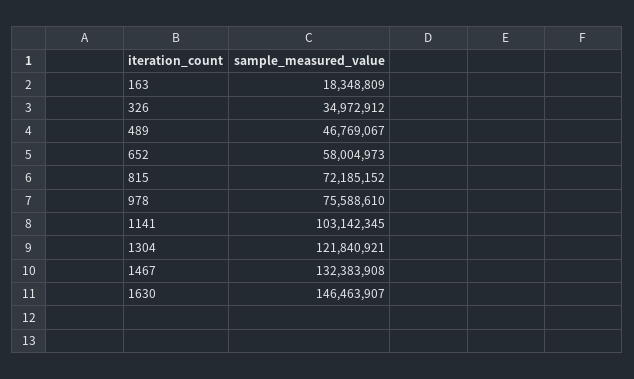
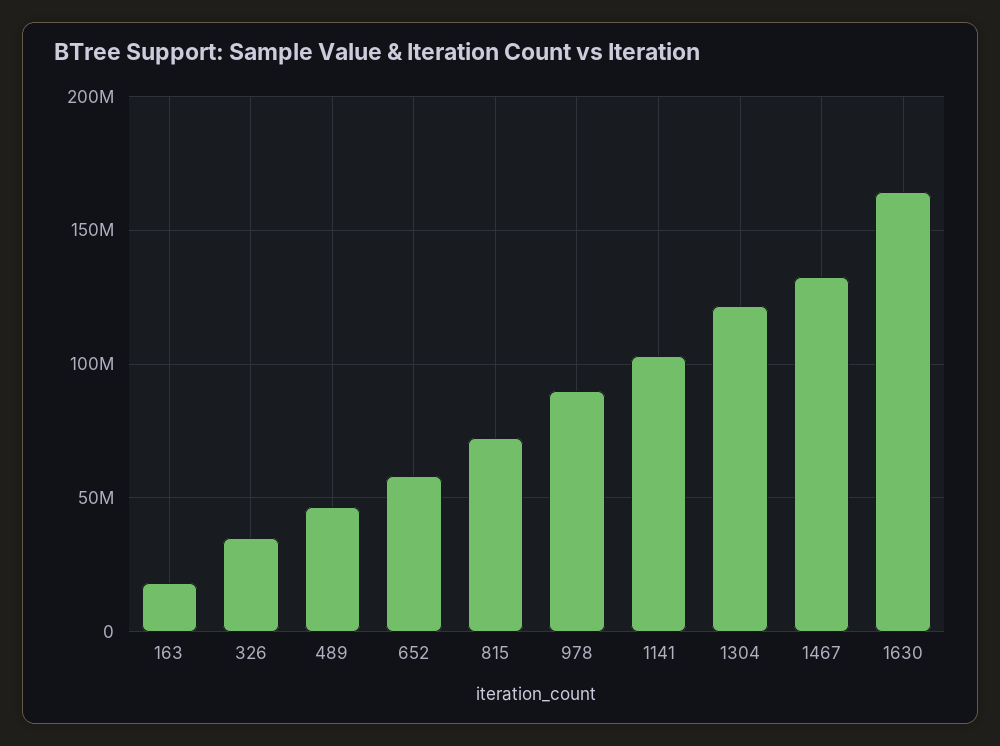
  {
    "163": 18348809,
    "326": 34972912,
    "489": 46769067,
    "652": 58004973,
    "815": 72185152,
-   "978": 75588610,
+   "978": 90000000,
    "1141": 103142345,
    "1304": 121840921,
    "1467": 132383908,
-   "1630": 146463907
+   "1630": 165000000
  }

